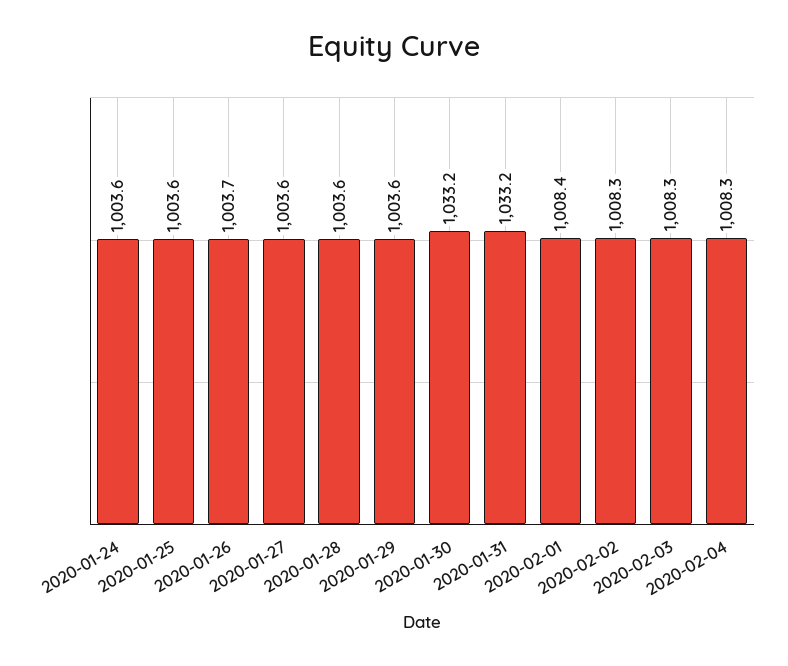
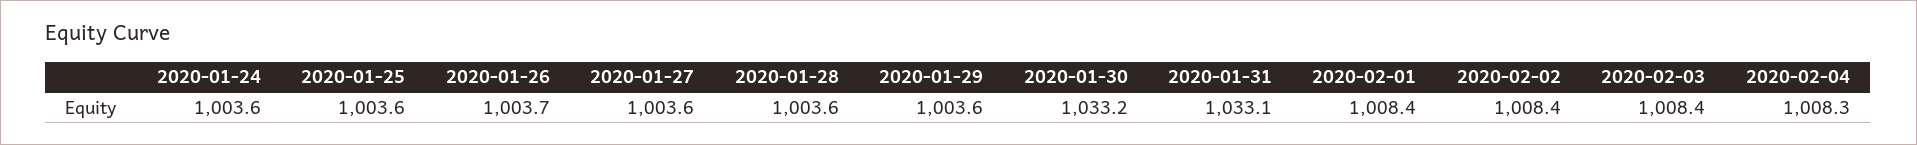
  {
    "2020-01-24": 1003.6,
    "2020-01-25": 1003.6,
    "2020-01-26": 1003.7,
    "2020-01-27": 1003.6,
    "2020-01-28": 1003.6,
    "2020-01-29": 1003.6,
    "2020-01-30": 1033.2,
-   "2020-01-31": 1033.2,
+   "2020-01-31": 1033.1,
    "2020-02-01": 1008.4,
-   "2020-02-02": 1008.3,
+   "2020-02-02": 1008.4,
-   "2020-02-03": 1008.3,
+   "2020-02-03": 1008.4,
    "2020-02-04": 1008.3
  }

